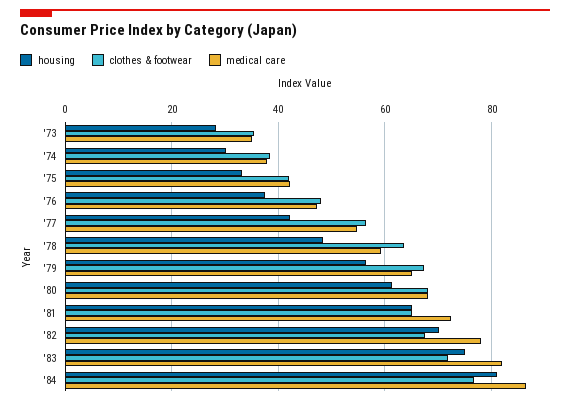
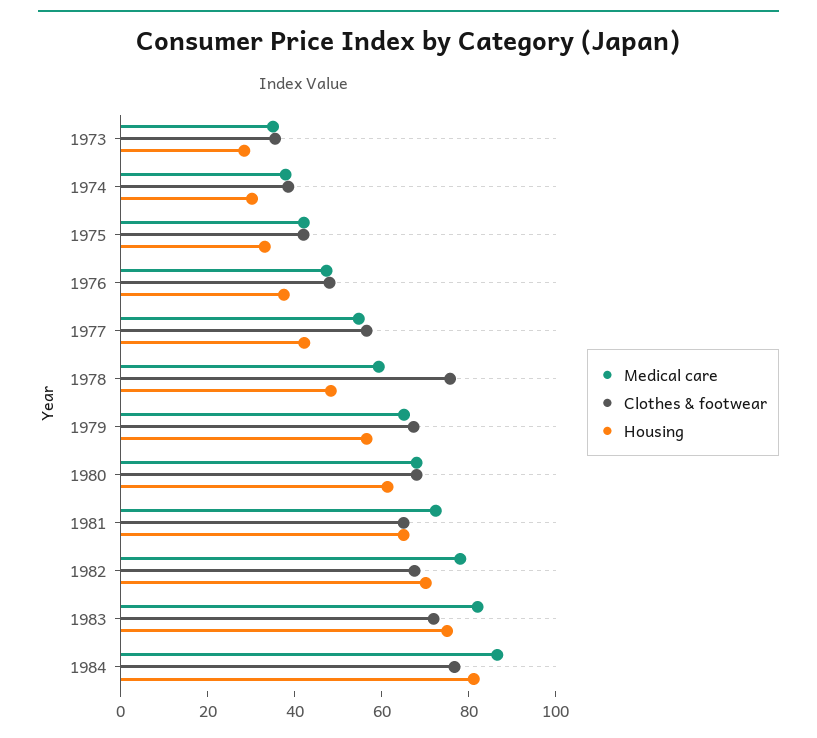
  {
    "housing": {
      "'73": 28,
      "'74": 30,
      "'75": 34,
      "'76": 38,
      "'77": 42,
      "'78": 48,
      "'79": 56,
      "'80": 62,
      "'81": 66,
      "'82": 70,
      "'83": 76,
      "'84": 82
    },
    "clothes & footwear": {
      "'73": 36,
      "'74": 38,
      "'75": 42,
      "'76": 48,
      "'77": 56,
-     "'78": 64,
+     "'78": 75,
      "'79": 68,
      "'80": 68,
      "'81": 66,
      "'82": 68,
      "'83": 72,
      "'84": 76
    },
    "medical care": {
      "'73": 36,
      "'74": 38,
      "'75": 42,
      "'76": 48,
      "'77": 54,
      "'78": 60,
      "'79": 66,
      "'80": 68,
      "'81": 72,
      "'82": 78,
      "'83": 82,
      "'84": 86
    }
  }

